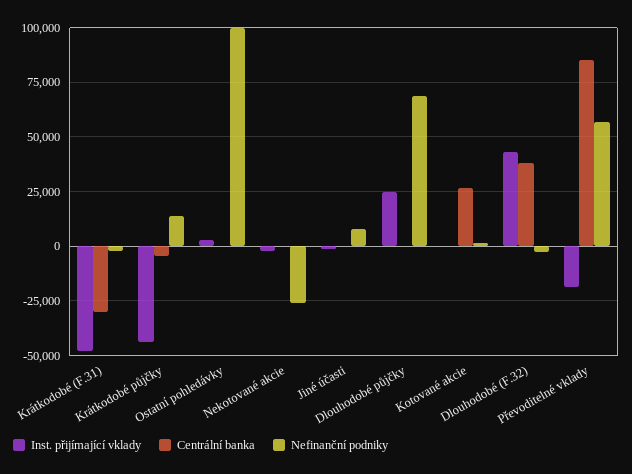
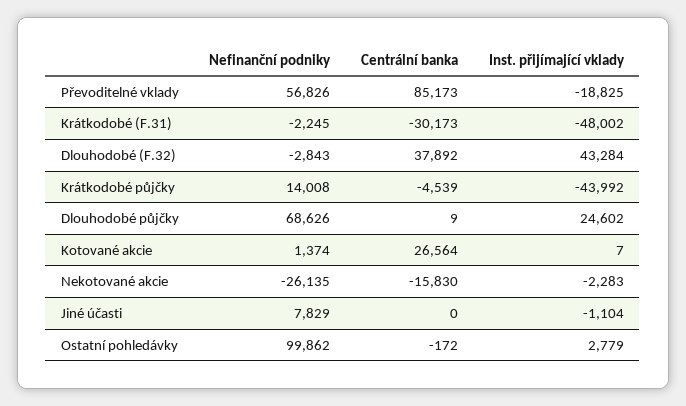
  {
    "Inst. přijímající vklady": {
      "Krátkodobé (F.31)": -48002,
      "Krátkodobé půjčky": -43992,
      "Ostatní pohledávky": 2779,
      "Nekotované akcie": -2283,
      "Jiné účasti": -1104,
      "Dlouhodobé půjčky": 24602,
      "Kotované akcie": 7,
      "Dlouhodobé (F.32)": 43284,
      "Převoditelné vklady": -18825
    },
    "Centrální banka": {
      "Krátkodobé (F.31)": -30173,
      "Krátkodobé půjčky": -4539,
      "Ostatní pohledávky": -172,
-     "Nekotované akcie": 0,
+     "Nekotované akcie": -15830,
      "Jiné účasti": 0,
      "Dlouhodobé půjčky": 9,
      "Kotované akcie": 26564,
      "Dlouhodobé (F.32)": 37892,
      "Převoditelné vklady": 85173
    },
    "Nefinanční podniky": {
      "Krátkodobé (F.31)": -2245,
      "Krátkodobé půjčky": 14008,
      "Ostatní pohledávky": 99862,
      "Nekotované akcie": -26135,
      "Jiné účasti": 7829,
      "Dlouhodobé půjčky": 68626,
      "Kotované akcie": 1374,
      "Dlouhodobé (F.32)": -2843,
      "Převoditelné vklady": 56826
    }
  }

